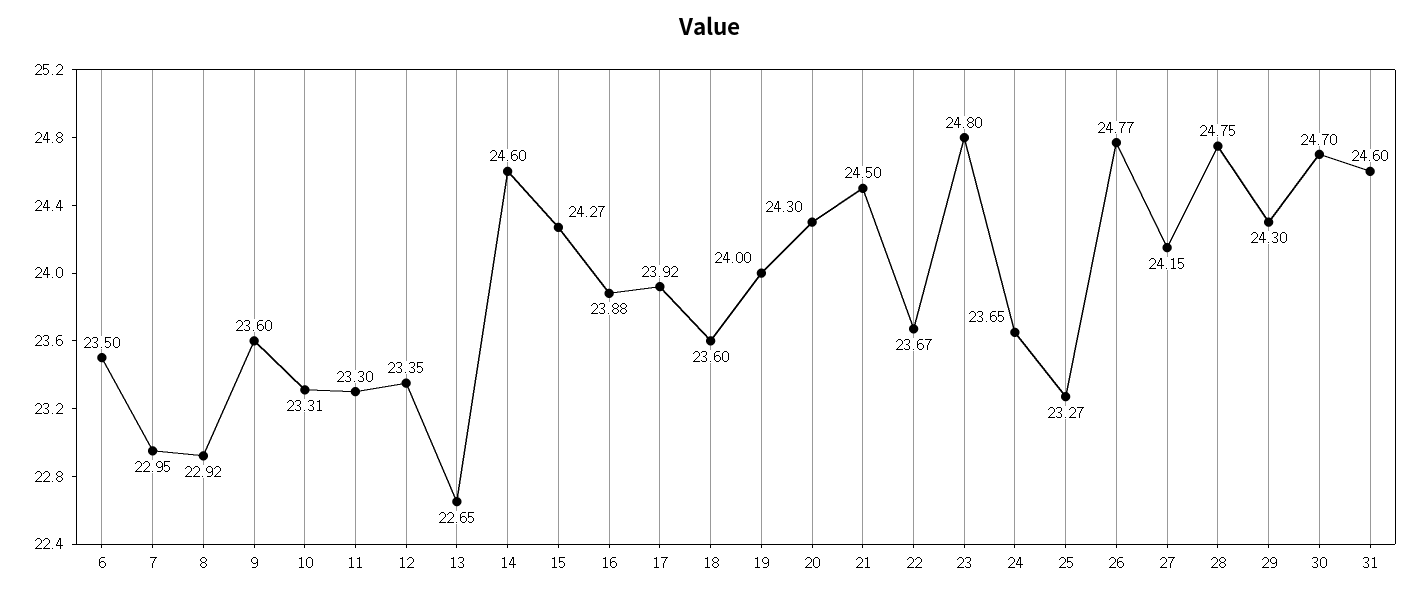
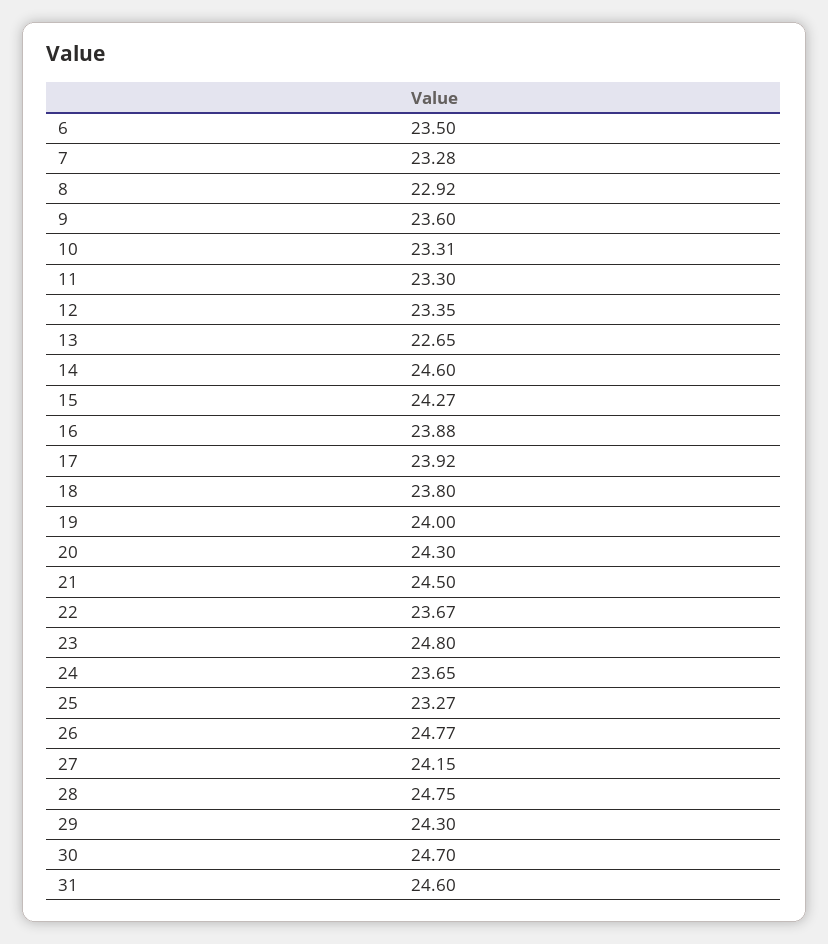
  {
    "6": 23.5,
-   "7": 22.95,
+   "7": 23.28,
    "8": 22.92,
    "9": 23.6,
    "10": 23.31,
    "11": 23.3,
    "12": 23.35,
    "13": 22.65,
    "14": 24.6,
    "15": 24.27,
    "16": 23.88,
    "17": 23.92,
-   "18": 23.6,
+   "18": 23.8,
    "19": 24,
    "20": 24.3,
    "21": 24.5,
    "22": 23.67,
    "23": 24.8,
    "24": 23.65,
    "25": 23.27,
    "26": 24.77,
    "27": 24.15,
    "28": 24.75,
    "29": 24.3,
    "30": 24.7,
    "31": 24.6
  }

